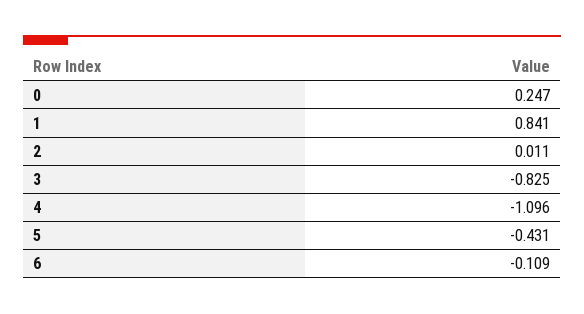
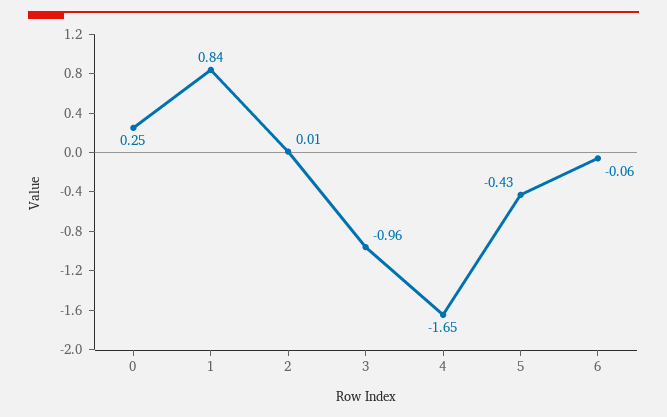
  {
    "0": 0.247,
    "1": 0.841,
    "2": 0.011,
-   "3": -0.825,
+   "3": -0.96,
-   "4": -1.096,
+   "4": -1.65,
    "5": -0.431,
-   "6": -0.109
+   "6": -0.06
  }

